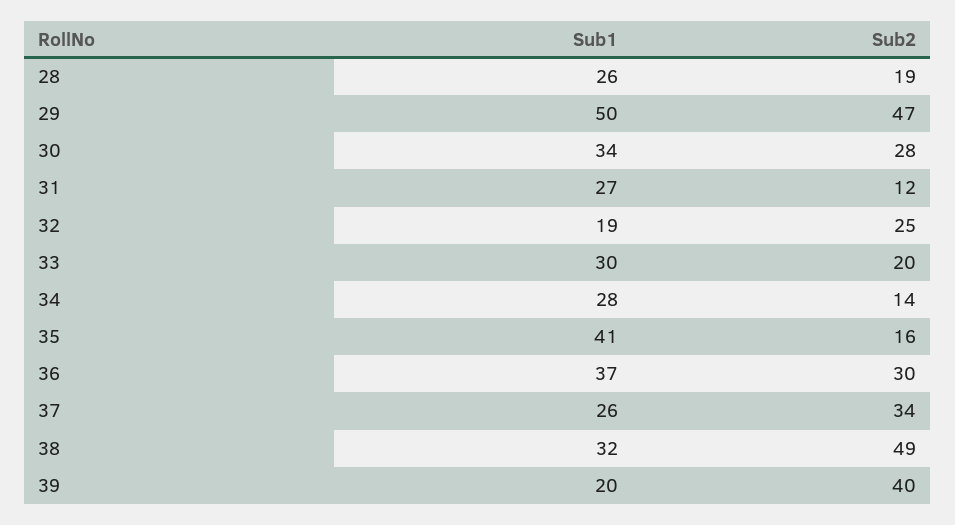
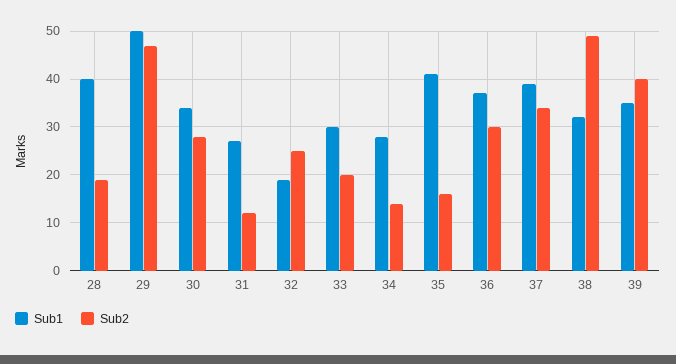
  {
    "Sub1": {
-     "28": 26,
+     "28": 40,
      "29": 50,
      "30": 34,
      "31": 27,
      "32": 19,
      "33": 30,
      "34": 28,
      "35": 41,
      "36": 37,
-     "37": 26,
+     "37": 40,
      "38": 32,
-     "39": 20
+     "39": 35
    },
    "Sub2": {
      "28": 19,
      "29": 47,
      "30": 28,
      "31": 12,
      "32": 25,
      "33": 20,
      "34": 14,
      "35": 16,
      "36": 30,
      "37": 34,
      "38": 49,
      "39": 40
    }
  }

